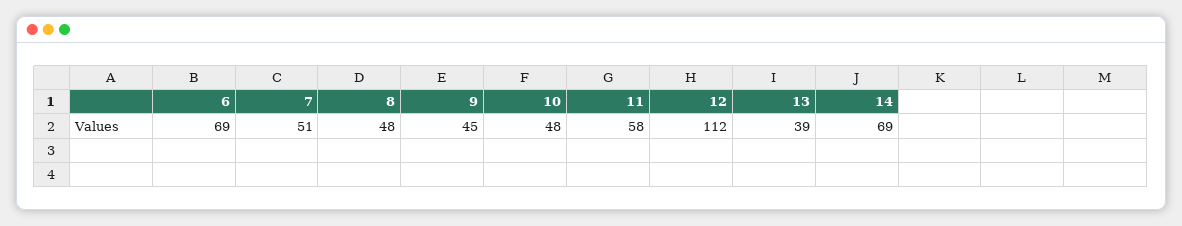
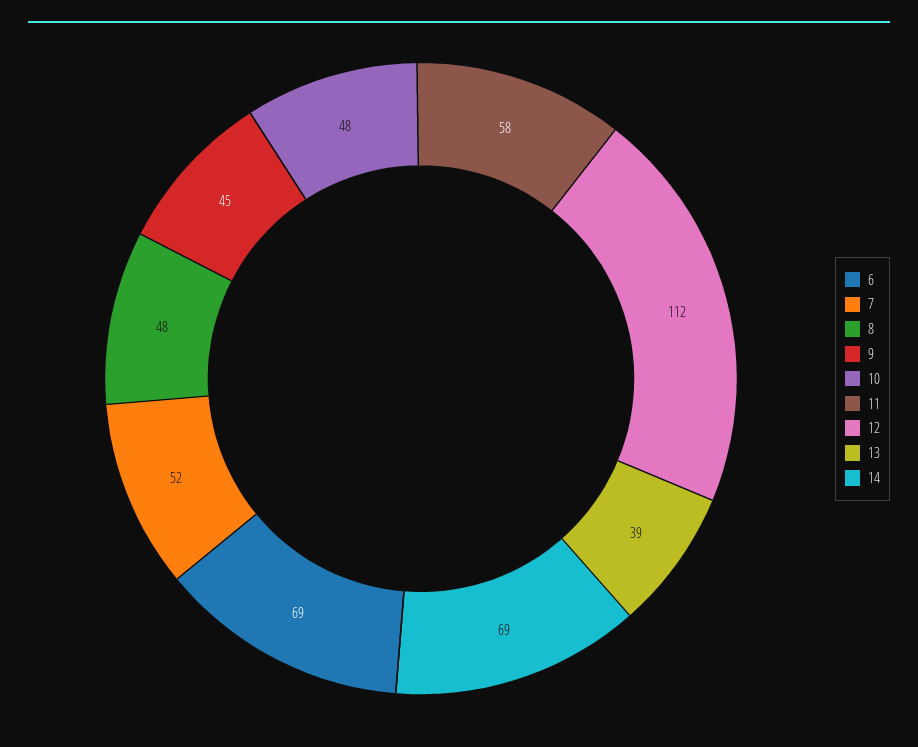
  {
    "6": 69,
-   "7": 51,
+   "7": 52,
    "8": 48,
    "9": 45,
    "10": 48,
    "11": 58,
    "12": 112,
    "13": 39,
    "14": 69
  }

